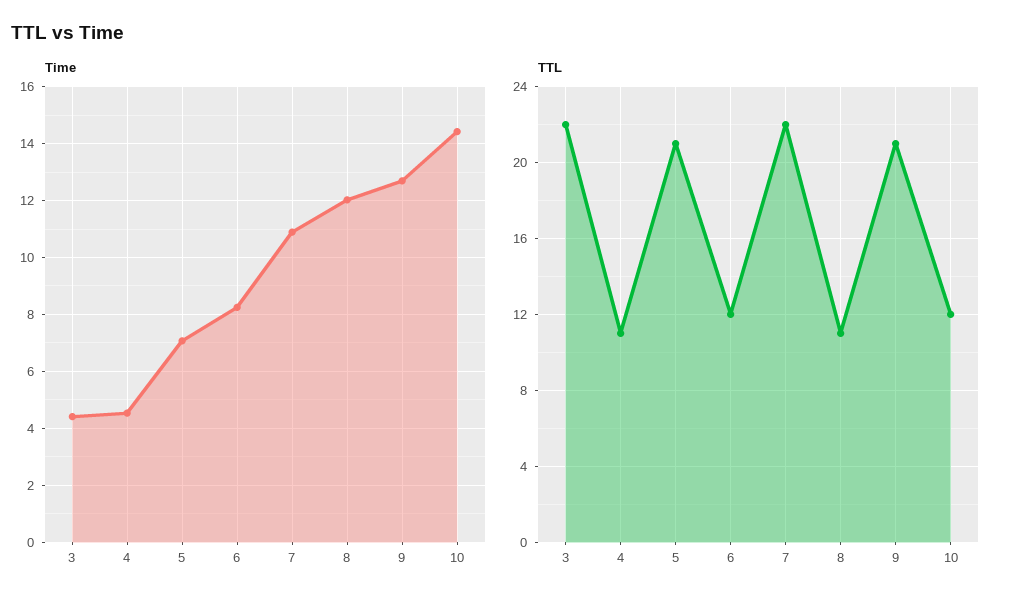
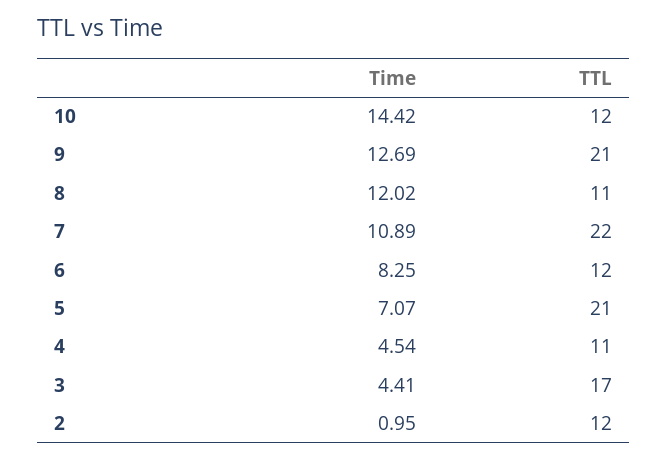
  {
    "Time": {
      "3": 4.41,
      "4": 4.54,
      "5": 7.07,
      "6": 8.25,
      "7": 10.89,
      "8": 12.02,
      "9": 12.69,
-     "10": 14.42
+     "10": 14.42,
+     "2": 0.95
    },
    "TTL": {
-     "3": 22,
+     "3": 17,
      "4": 11,
      "5": 21,
      "6": 12,
      "7": 22,
      "8": 11,
      "9": 21,
-     "10": 12
+     "10": 12,
+     "2": 12
    }
  }

